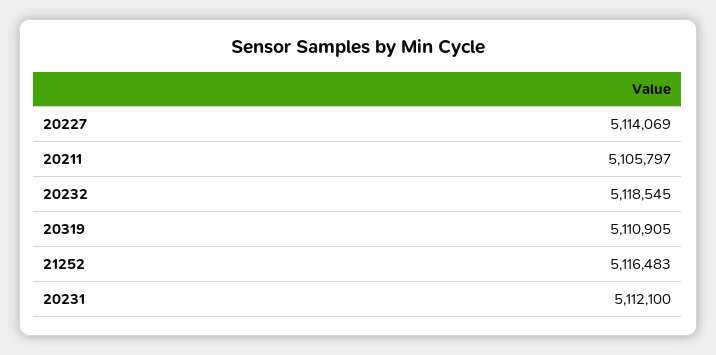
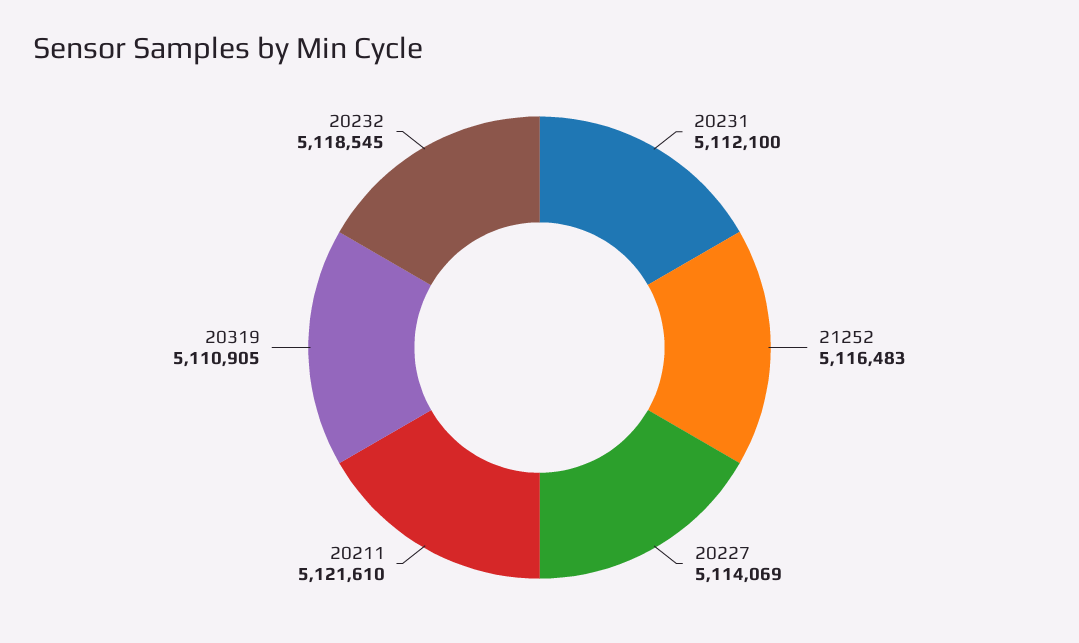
  {
    "20227": 5114069,
-   "20211": 5105797,
+   "20211": 5121610,
    "20232": 5118545,
    "20319": 5110905,
    "21252": 5116483,
    "20231": 5112100
  }

